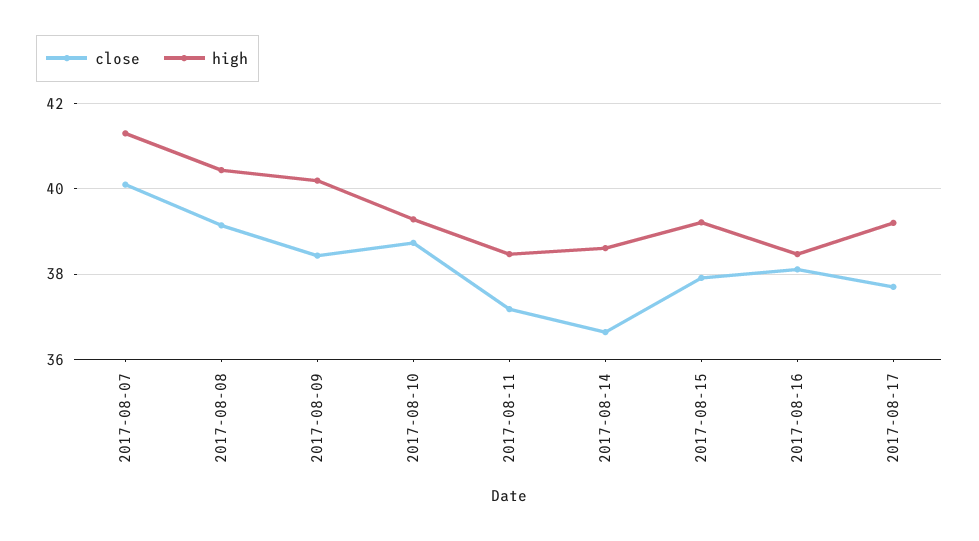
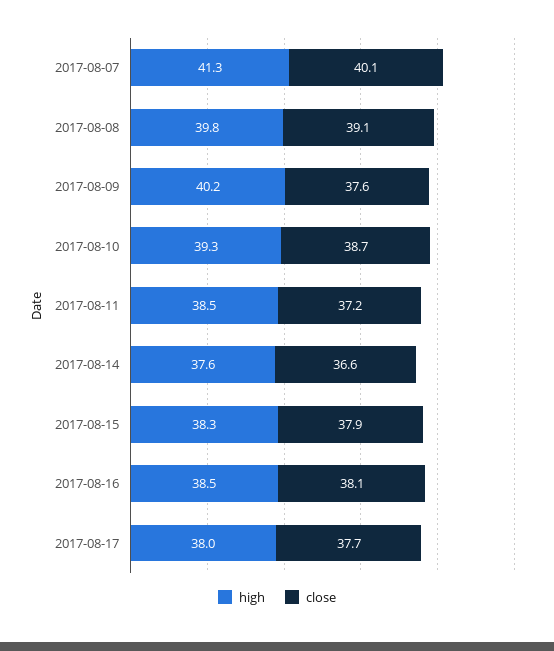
  {
    "close": {
      "2017-08-07": 40.1,
      "2017-08-08": 39.1,
-     "2017-08-09": 38.4,
+     "2017-08-09": 37.6,
      "2017-08-10": 38.7,
      "2017-08-11": 37.2,
      "2017-08-14": 36.6,
      "2017-08-15": 37.9,
      "2017-08-16": 38.1,
      "2017-08-17": 37.7
    },
    "high": {
      "2017-08-07": 41.3,
-     "2017-08-08": 40.4,
+     "2017-08-08": 39.8,
      "2017-08-09": 40.2,
      "2017-08-10": 39.3,
      "2017-08-11": 38.5,
-     "2017-08-14": 38.6,
+     "2017-08-14": 37.6,
-     "2017-08-15": 39.2,
+     "2017-08-15": 38.3,
      "2017-08-16": 38.5,
-     "2017-08-17": 39.2
+     "2017-08-17": 38
    }
  }

